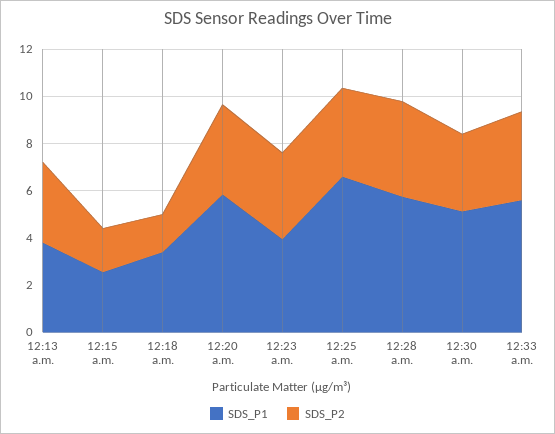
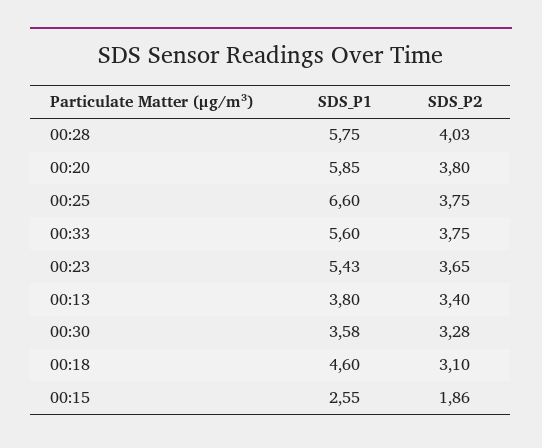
  {
    "SDS_P1": {
      "12:13 a.m.": 3.8,
      "12:15 a.m.": 2.55,
-     "12:18 a.m.": 3.5,
+     "12:18 a.m.": 4.6,
      "12:20 a.m.": 5.85,
-     "12:23 a.m.": 4,
+     "12:23 a.m.": 5.43,
      "12:25 a.m.": 6.6,
      "12:28 a.m.": 5.75,
-     "12:30 a.m.": 5,
+     "12:30 a.m.": 3.58,
      "12:33 a.m.": 5.6
    },
    "SDS_P2": {
      "12:13 a.m.": 3.4,
      "12:15 a.m.": 1.86,
-     "12:18 a.m.": 1.5,
+     "12:18 a.m.": 3.1,
      "12:20 a.m.": 3.8,
      "12:23 a.m.": 3.65,
      "12:25 a.m.": 3.75,
      "12:28 a.m.": 4.03,
      "12:30 a.m.": 3.28,
      "12:33 a.m.": 3.75
    }
  }

